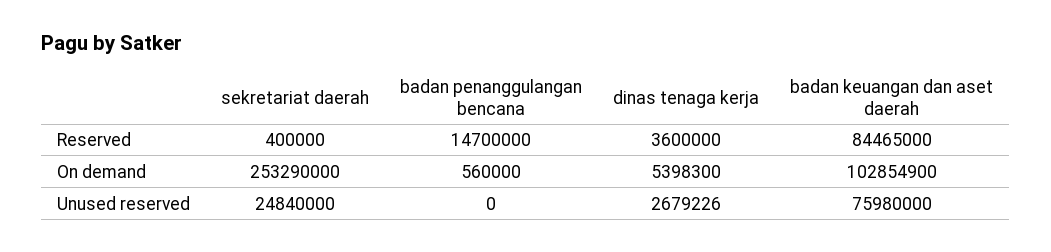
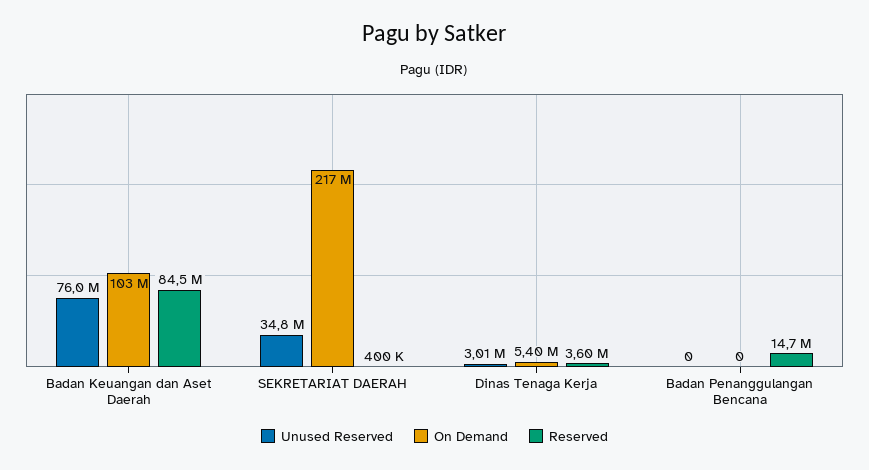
  {
    "Reserved": {
      "sekretariat daerah": 400000,
      "badan penanggulangan bencana": 14700000,
      "dinas tenaga kerja": 3600000,
      "badan keuangan dan aset daerah": 84465000
    },
    "On demand": {
-     "sekretariat daerah": 253290000,
+     "sekretariat daerah": 217000000,
-     "badan penanggulangan bencana": 560000,
+     "badan penanggulangan bencana": 0,
      "dinas tenaga kerja": 5398300,
      "badan keuangan dan aset daerah": 102854900
    },
    "Unused reserved": {
-     "sekretariat daerah": 24840000,
+     "sekretariat daerah": 34800000,
      "badan penanggulangan bencana": 0,
-     "dinas tenaga kerja": 2679226,
+     "dinas tenaga kerja": 3010000,
      "badan keuangan dan aset daerah": 75980000
    }
  }

